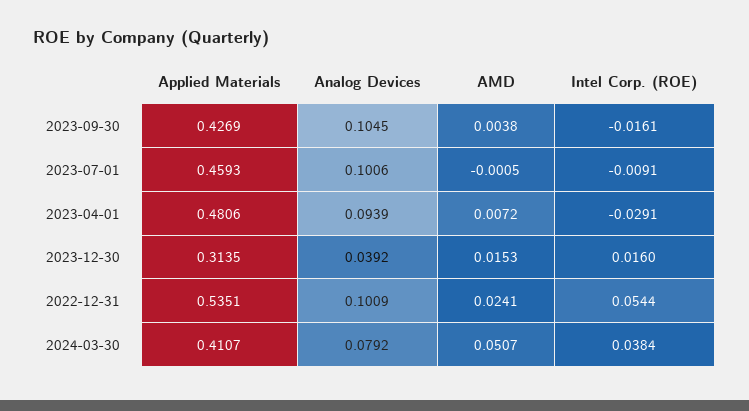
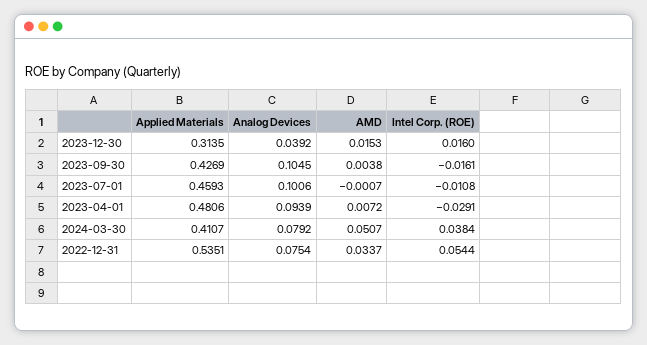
  {
    "Applied Materials": {
      "2023-09-30": 0.4269,
      "2023-07-01": 0.4593,
      "2023-04-01": 0.4806,
      "2023-12-30": 0.3135,
      "2022-12-31": 0.5351,
      "2024-03-30": 0.4107
    },
    "Analog Devices": {
      "2023-09-30": 0.1045,
      "2023-07-01": 0.1006,
      "2023-04-01": 0.0939,
      "2023-12-30": 0.0392,
-     "2022-12-31": 0.1009,
+     "2022-12-31": 0.0754,
      "2024-03-30": 0.0792
    },
    "AMD": {
      "2023-09-30": 0.0038,
-     "2023-07-01": -0.0005,
+     "2023-07-01": -0.0007,
      "2023-04-01": 0.0072,
      "2023-12-30": 0.0153,
-     "2022-12-31": 0.0241,
+     "2022-12-31": 0.0337,
      "2024-03-30": 0.0507
    },
    "Intel Corp. (ROE)": {
      "2023-09-30": -0.0161,
-     "2023-07-01": -0.0091,
+     "2023-07-01": -0.0108,
      "2023-04-01": -0.0291,
      "2023-12-30": 0.016,
      "2022-12-31": 0.0544,
      "2024-03-30": 0.0384
    }
  }

